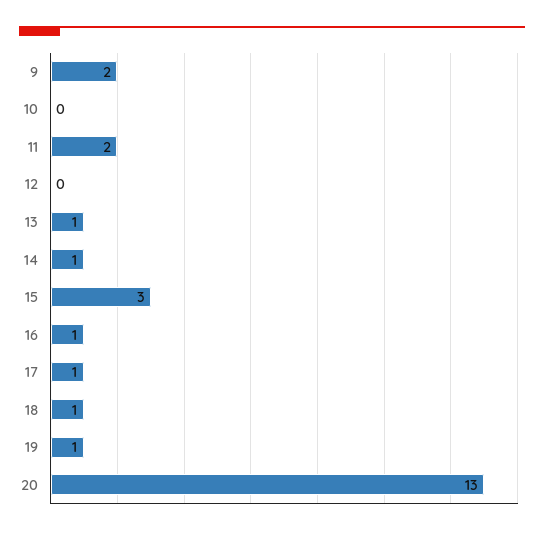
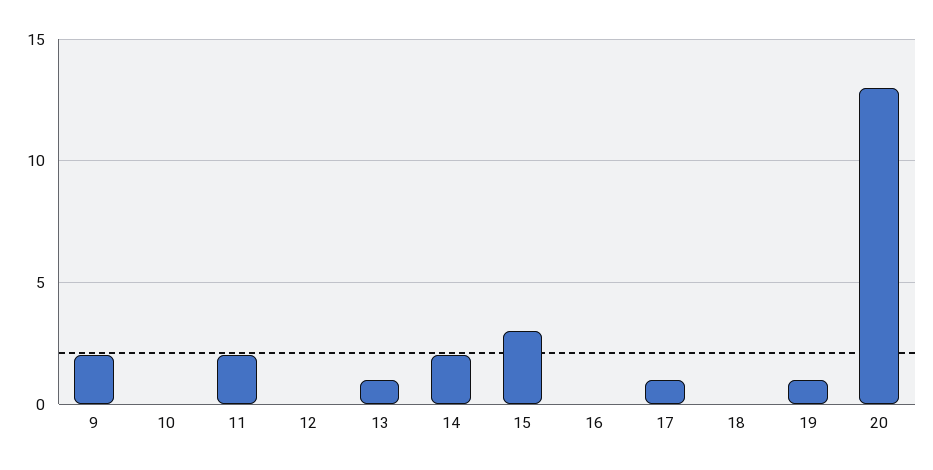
  {
    "9": 2,
    "10": 0,
    "11": 2,
    "12": 0,
    "13": 1,
-   "14": 1,
+   "14": 2,
    "15": 3,
-   "16": 1,
+   "16": 0,
    "17": 1,
-   "18": 1,
+   "18": 0,
    "19": 1,
    "20": 13
  }

